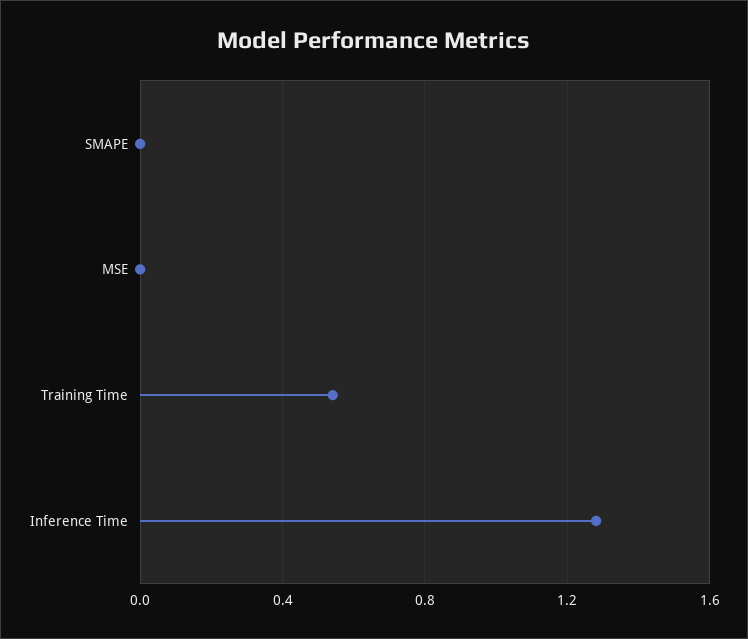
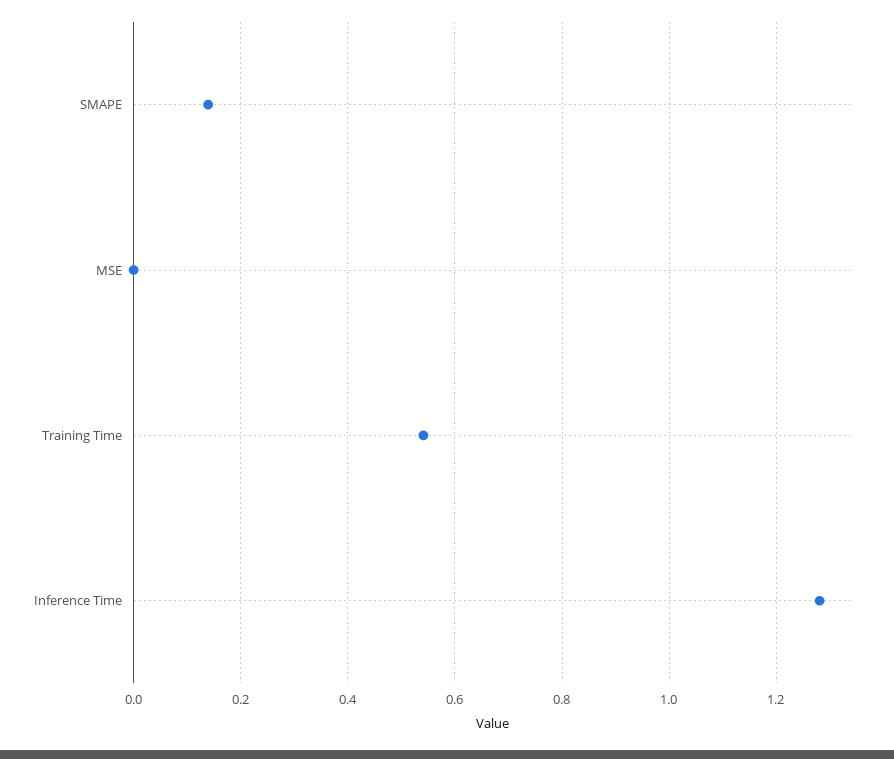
  {
-   "SMAPE": 0,
+   "SMAPE": 0.14,
    "MSE": 0,
    "Training Time": 0.54,
    "Inference Time": 1.28
  }

